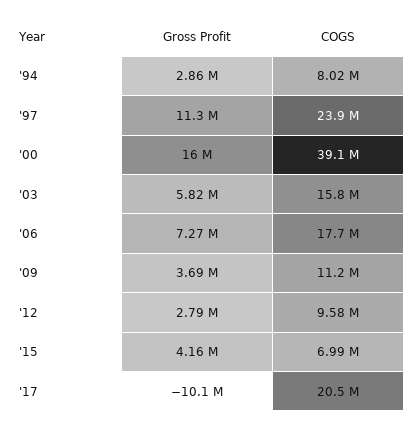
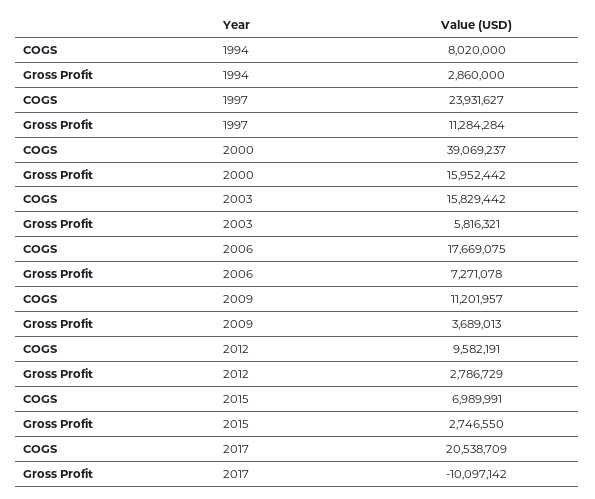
  {
    "Gross Profit": {
      "'94": 2860000,
      "'97": 11284284,
      "'00": 15952442,
      "'03": 5816321,
      "'06": 7271078,
      "'09": 3689013,
      "'12": 2786729,
-     "'15": 4160000,
+     "'15": 2746550,
      "'17": -10097142
    },
    "COGS": {
      "'94": 8020000,
      "'97": 23931627,
      "'00": 39069237,
      "'03": 15829442,
      "'06": 17669075,
      "'09": 11201957,
      "'12": 9582191,
      "'15": 6989991,
      "'17": 20538709
    }
  }

